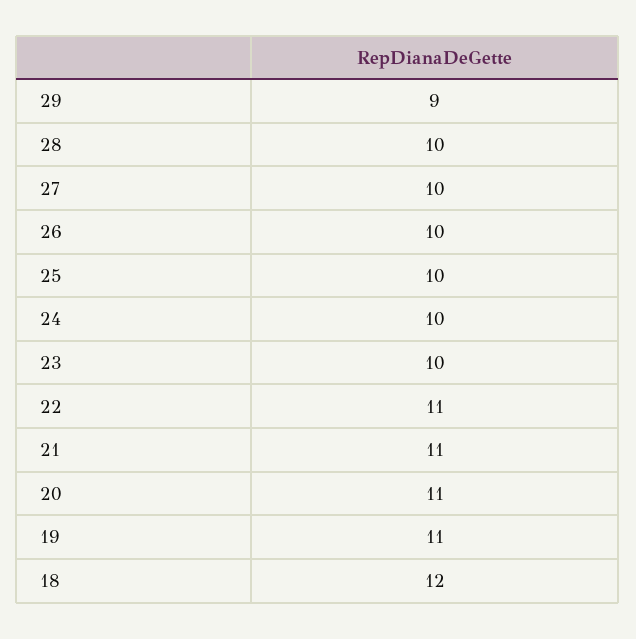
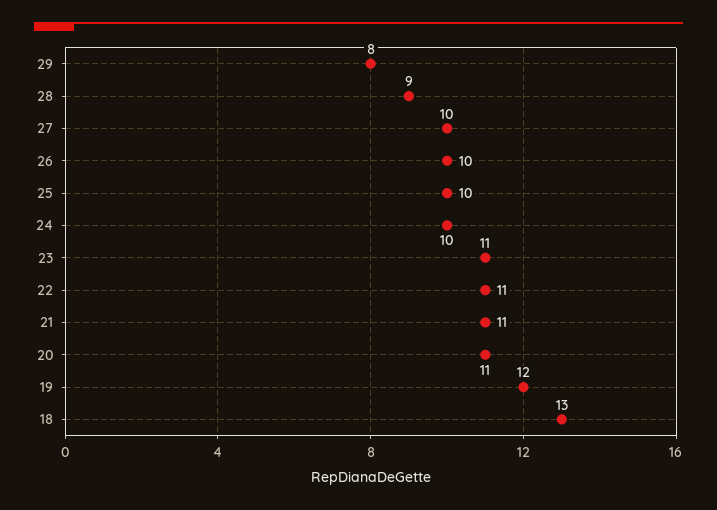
  {
-   "29": 9,
+   "29": 8,
-   "28": 10,
+   "28": 9,
    "27": 10,
    "26": 10,
    "25": 10,
    "24": 10,
-   "23": 10,
+   "23": 11,
    "22": 11,
    "21": 11,
    "20": 11,
-   "19": 11,
+   "19": 12,
-   "18": 12
+   "18": 13
  }

